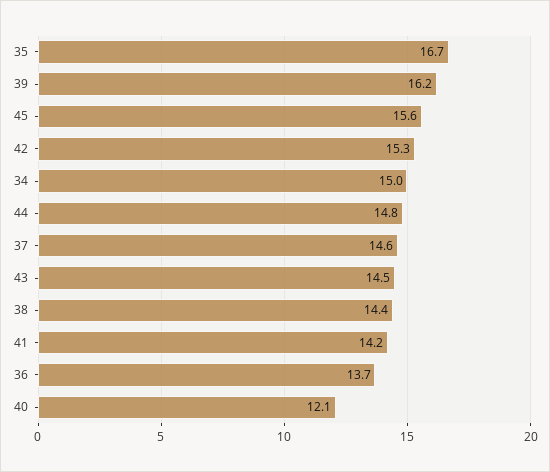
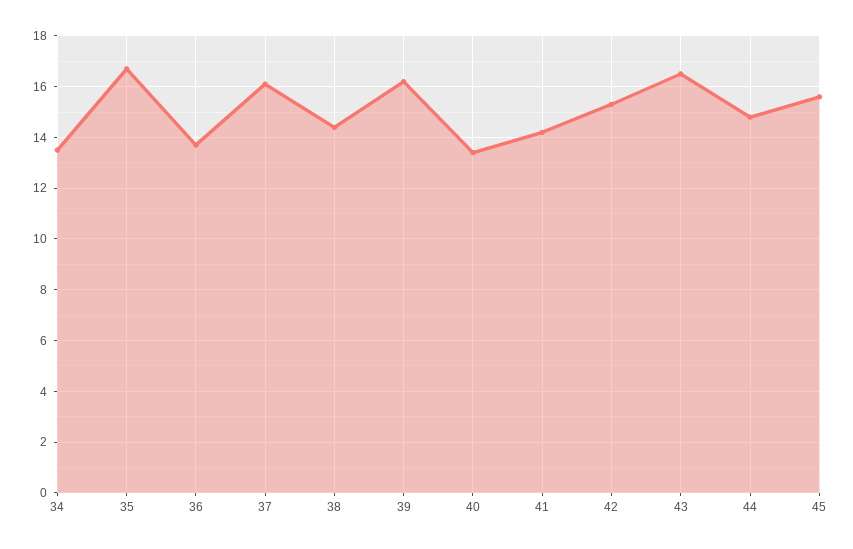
  {
    "35": 16.7,
    "39": 16.2,
    "45": 15.6,
    "42": 15.3,
-   "34": 15,
+   "34": 13.5,
    "44": 14.8,
-   "37": 14.6,
+   "37": 16,
-   "43": 14.5,
+   "43": 16.5,
    "38": 14.4,
    "41": 14.2,
    "36": 13.7,
-   "40": 12.1
+   "40": 13.5
  }

